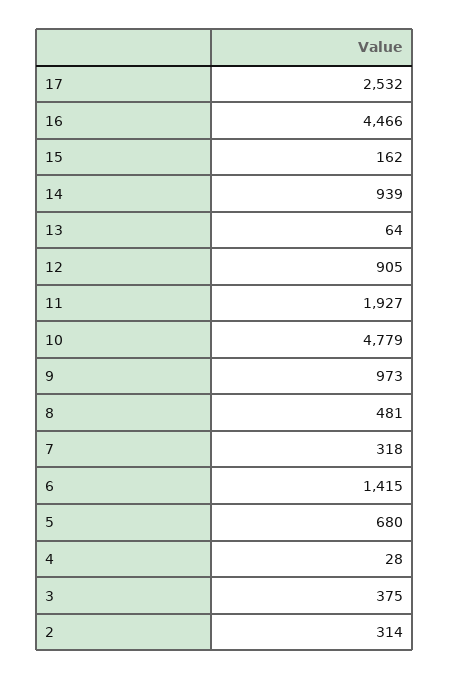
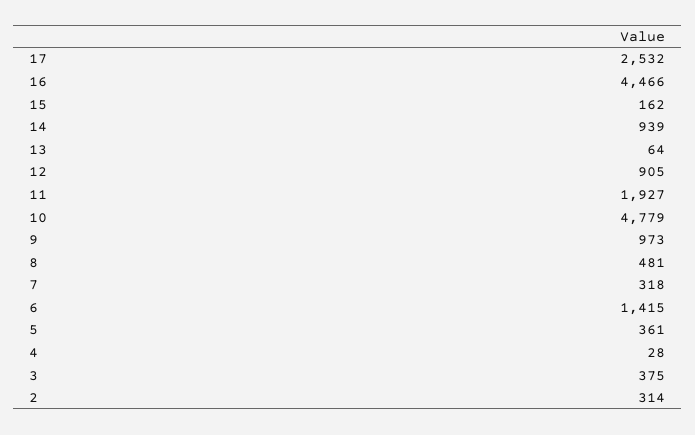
  {
    "17": 2532,
    "16": 4466,
    "15": 162,
    "14": 939,
    "13": 64,
    "12": 905,
    "11": 1927,
    "10": 4779,
    "9": 973,
    "8": 481,
    "7": 318,
    "6": 1415,
-   "5": 680,
+   "5": 361,
    "4": 28,
    "3": 375,
    "2": 314
  }

